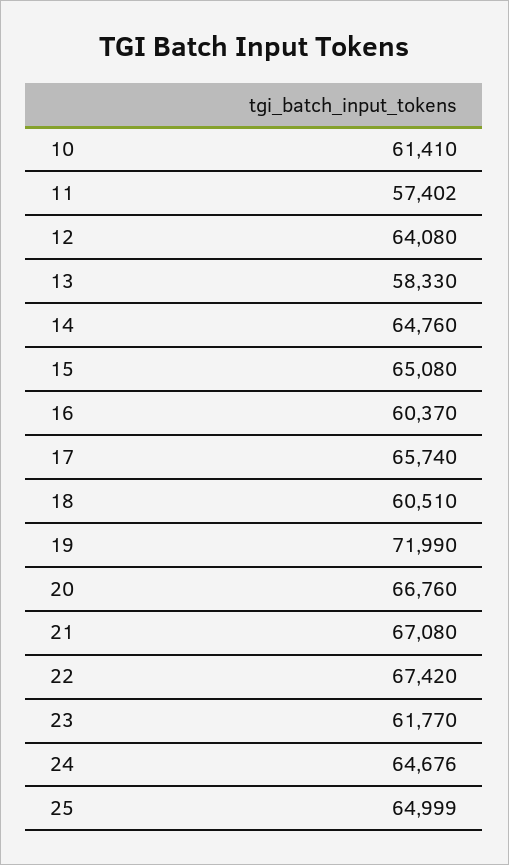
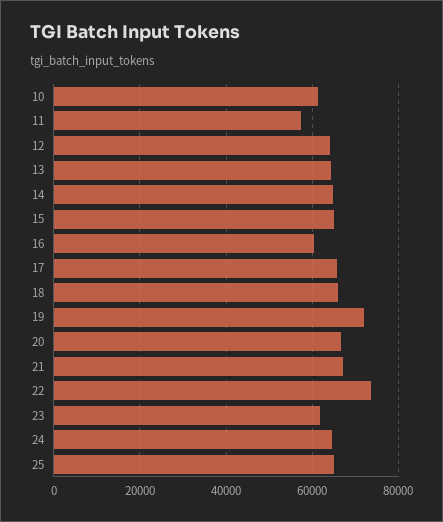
  {
    "10": 61410,
    "11": 57402,
    "12": 64080,
-   "13": 58330,
+   "13": 64000,
    "14": 64760,
    "15": 65080,
    "16": 60370,
    "17": 65740,
-   "18": 60510,
+   "18": 66000,
    "19": 71990,
    "20": 66760,
    "21": 67080,
-   "22": 67420,
+   "22": 74000,
    "23": 61770,
    "24": 64676,
    "25": 64999
  }

